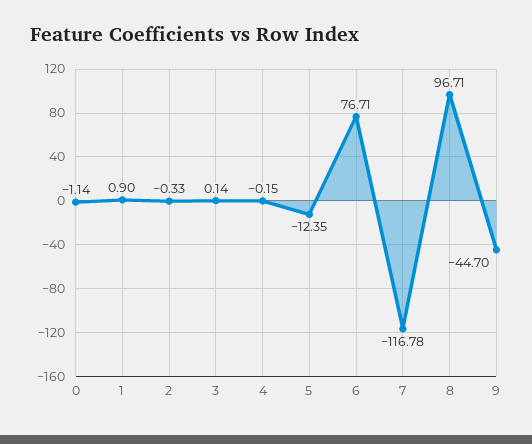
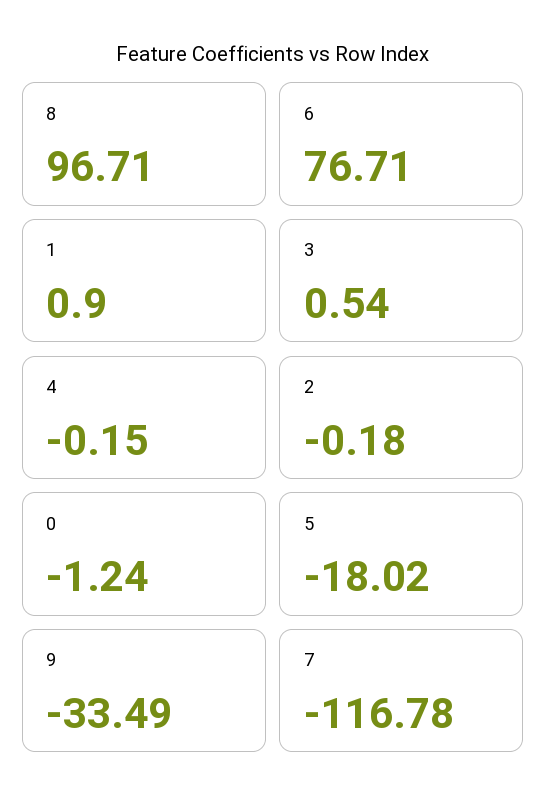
  {
-   "0": -1.14,
+   "0": -1.24,
    "1": 0.9,
-   "2": -0.33,
+   "2": -0.18,
-   "3": 0.14,
+   "3": 0.54,
    "4": -0.15,
-   "5": -12.35,
+   "5": -18.02,
    "6": 76.71,
    "7": -116.78,
    "8": 96.71,
-   "9": -44.7
+   "9": -33.49
  }

